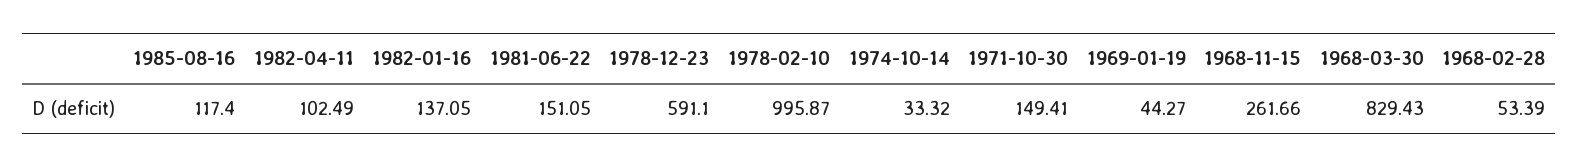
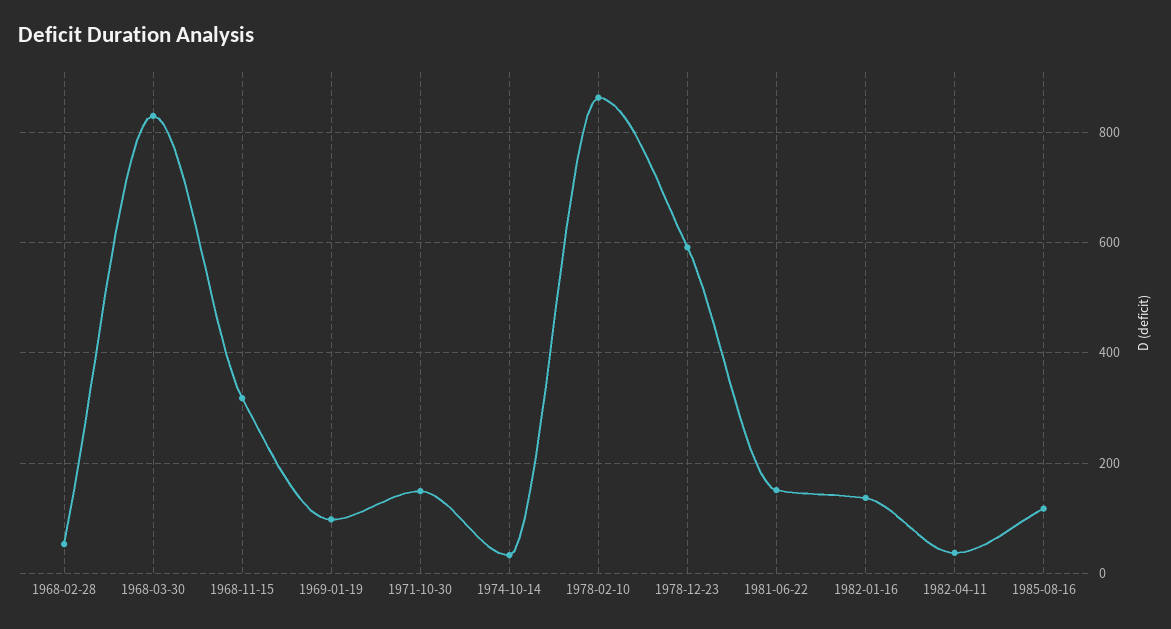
  {
    "1985-08-16": 117.4,
-   "1982-04-11": 102.49,
+   "1982-04-11": 40,
    "1982-01-16": 137.05,
    "1981-06-22": 151.05,
    "1978-12-23": 591.1,
-   "1978-02-10": 995.87,
+   "1978-02-10": 860,
    "1974-10-14": 33.32,
    "1971-10-30": 149.41,
-   "1969-01-19": 44.27,
+   "1969-01-19": 100,
-   "1968-11-15": 261.66,
+   "1968-11-15": 320,
    "1968-03-30": 829.43,
    "1968-02-28": 53.39
  }

